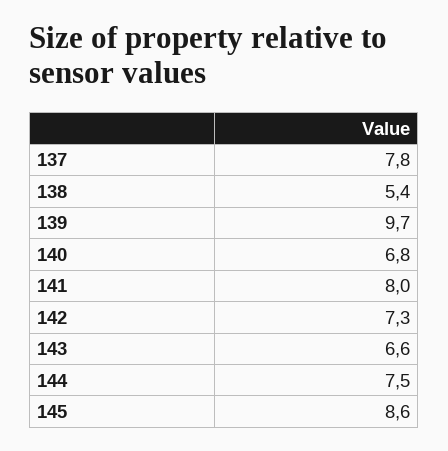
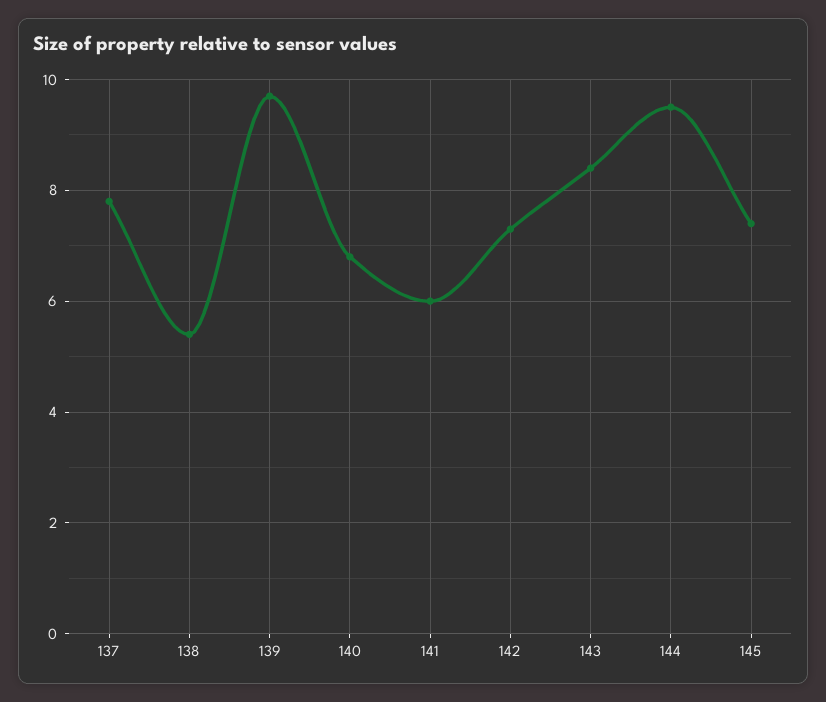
  {
    "137": 7.8,
    "138": 5.4,
    "139": 9.7,
    "140": 6.8,
-   "141": 8,
+   "141": 6,
    "142": 7.3,
-   "143": 6.6,
+   "143": 8.5,
-   "144": 7.5,
+   "144": 9.5,
-   "145": 8.6
+   "145": 7.5
  }

